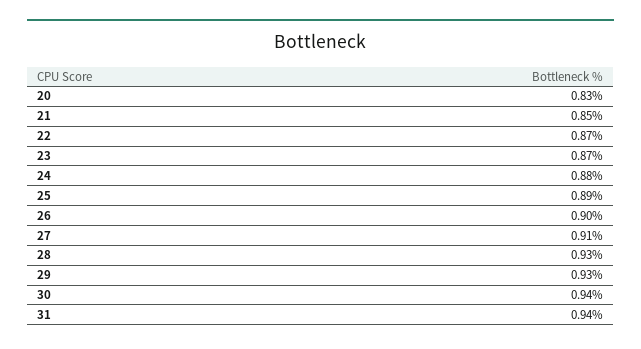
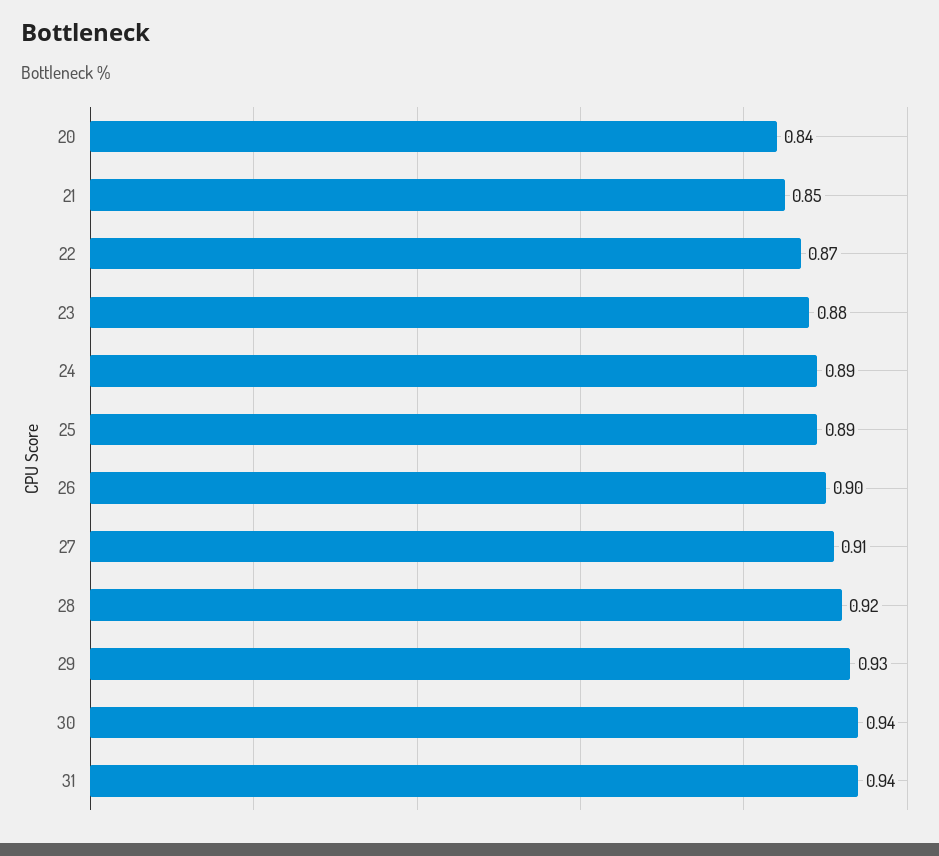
  {
-   "20": 0.83,
+   "20": 0.84,
    "21": 0.85,
    "22": 0.87,
-   "23": 0.87,
+   "23": 0.88,
-   "24": 0.88,
+   "24": 0.89,
    "25": 0.89,
    "26": 0.9,
    "27": 0.91,
-   "28": 0.93,
+   "28": 0.92,
    "29": 0.93,
    "30": 0.94,
    "31": 0.94
  }

